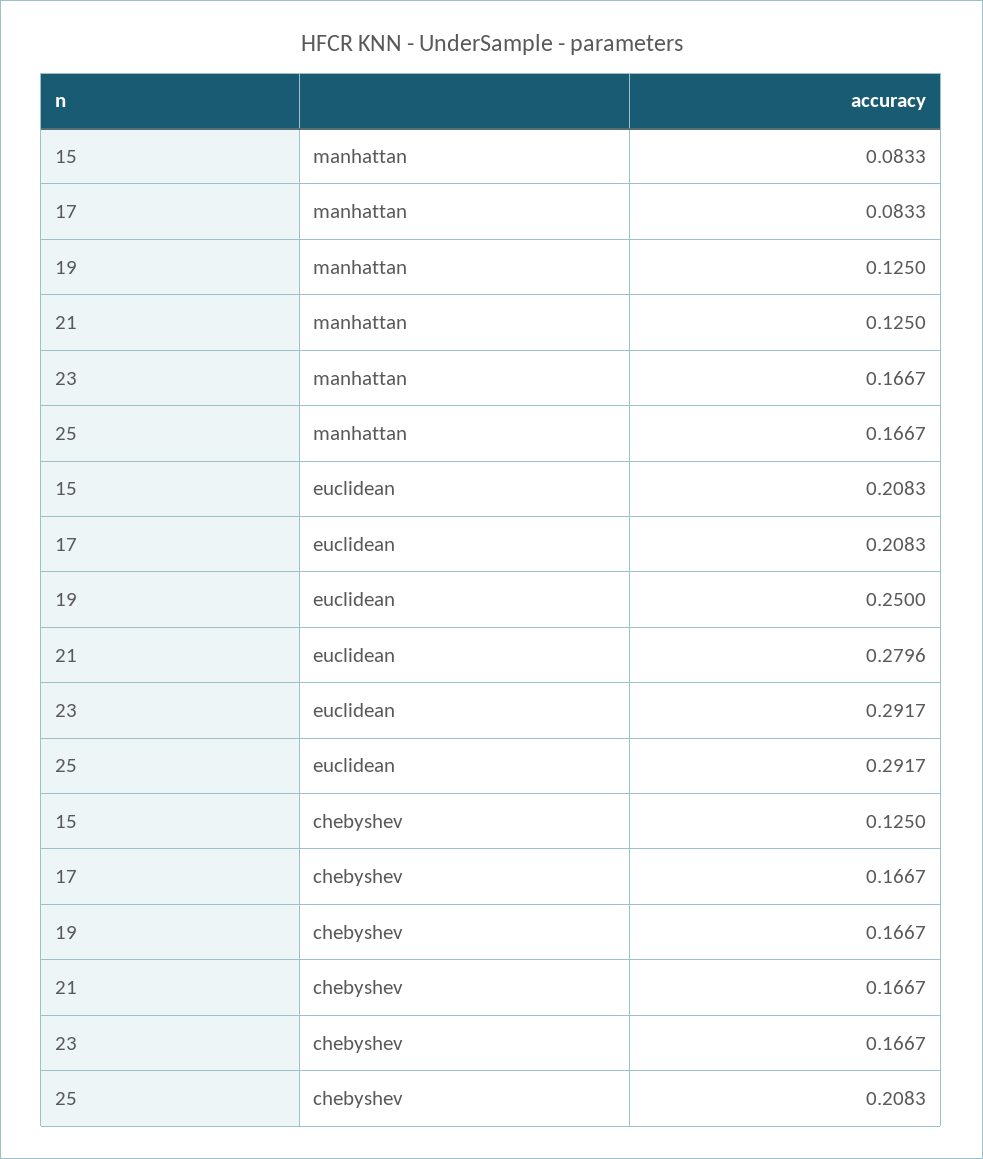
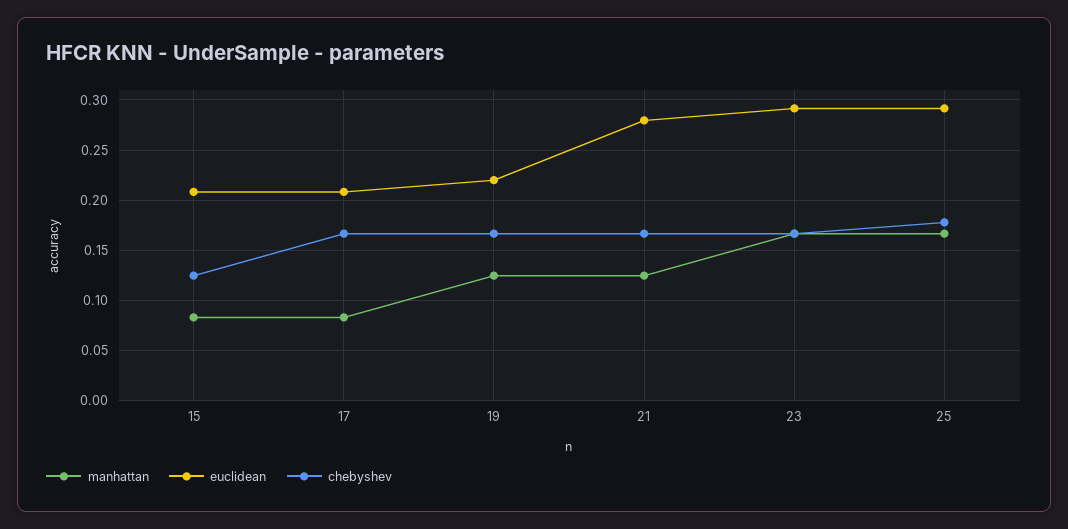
  {
    "manhattan": {
      "15": 0.0833,
      "17": 0.0833,
      "19": 0.125,
      "21": 0.125,
      "23": 0.1667,
      "25": 0.1667
    },
    "euclidean": {
      "15": 0.2083,
      "17": 0.2083,
-     "19": 0.25,
+     "19": 0.22,
      "21": 0.2796,
      "23": 0.2917,
      "25": 0.2917
    },
    "chebyshev": {
      "15": 0.125,
      "17": 0.1667,
      "19": 0.1667,
      "21": 0.1667,
      "23": 0.1667,
-     "25": 0.2083
+     "25": 0.18
    }
  }

